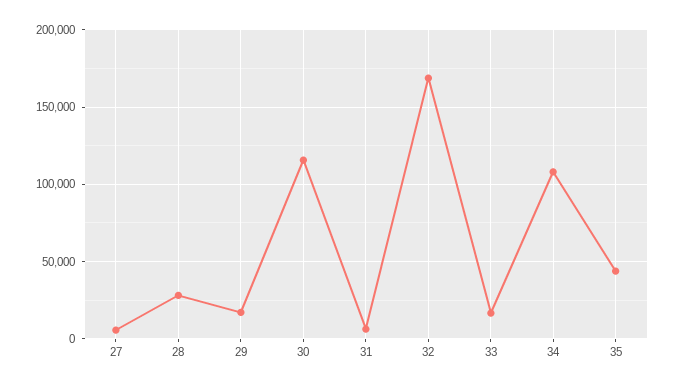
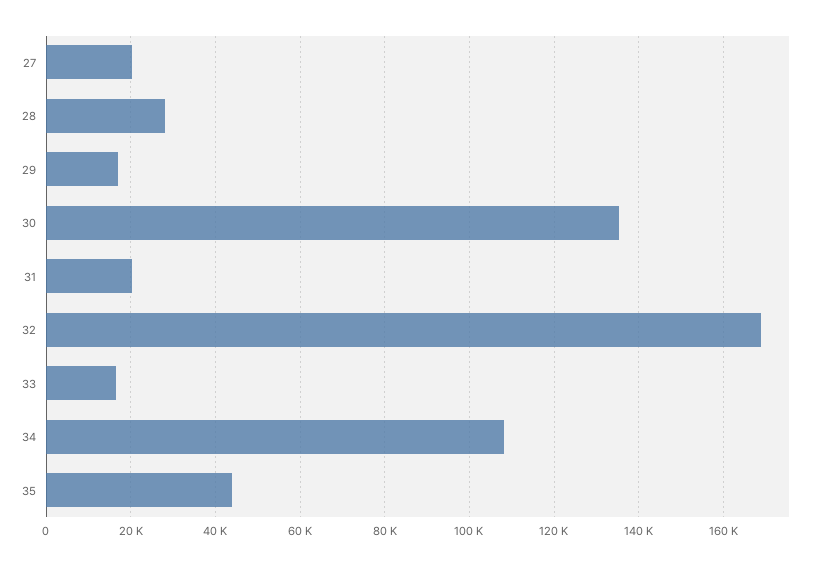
  {
-   "27": 5000,
+   "27": 20000,
    "28": 28000,
    "29": 18000,
-   "30": 115000,
+   "30": 136000,
-   "31": 5000,
+   "31": 20000,
    "32": 168000,
    "33": 16000,
    "34": 108000,
    "35": 44000
  }

